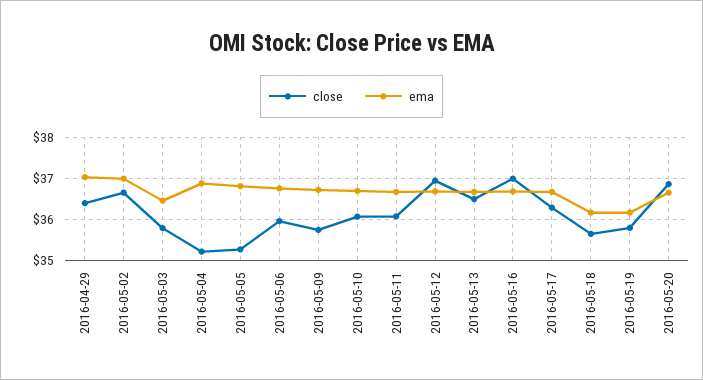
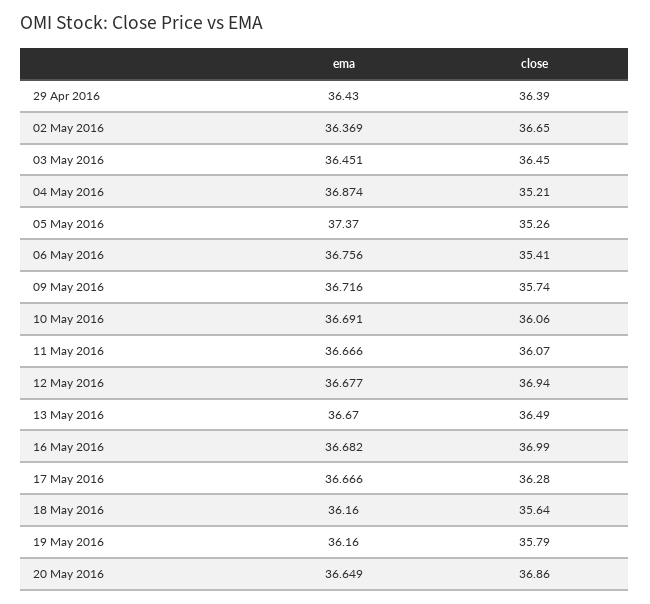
  {
    "close": {
      "2016-04-29": 36.39,
      "2016-05-02": 36.65,
-     "2016-05-03": 35.8,
+     "2016-05-03": 36.45,
      "2016-05-04": 35.21,
      "2016-05-05": 35.26,
-     "2016-05-06": 36,
+     "2016-05-06": 35.41,
      "2016-05-09": 35.74,
      "2016-05-10": 36.06,
      "2016-05-11": 36.07,
      "2016-05-12": 36.94,
      "2016-05-13": 36.49,
      "2016-05-16": 36.99,
      "2016-05-17": 36.28,
      "2016-05-18": 35.64,
      "2016-05-19": 35.79,
      "2016-05-20": 36.86
    },
    "ema": {
-     "2016-04-29": 37,
+     "2016-04-29": 36.43,
-     "2016-05-02": 37,
+     "2016-05-02": 36.369,
      "2016-05-03": 36.451,
      "2016-05-04": 36.874,
-     "2016-05-05": 36.8,
+     "2016-05-05": 37.37,
      "2016-05-06": 36.756,
      "2016-05-09": 36.716,
      "2016-05-10": 36.691,
      "2016-05-11": 36.666,
      "2016-05-12": 36.677,
      "2016-05-13": 36.67,
      "2016-05-16": 36.682,
      "2016-05-17": 36.666,
      "2016-05-18": 36.16,
      "2016-05-19": 36.16,
      "2016-05-20": 36.649
    }
  }

